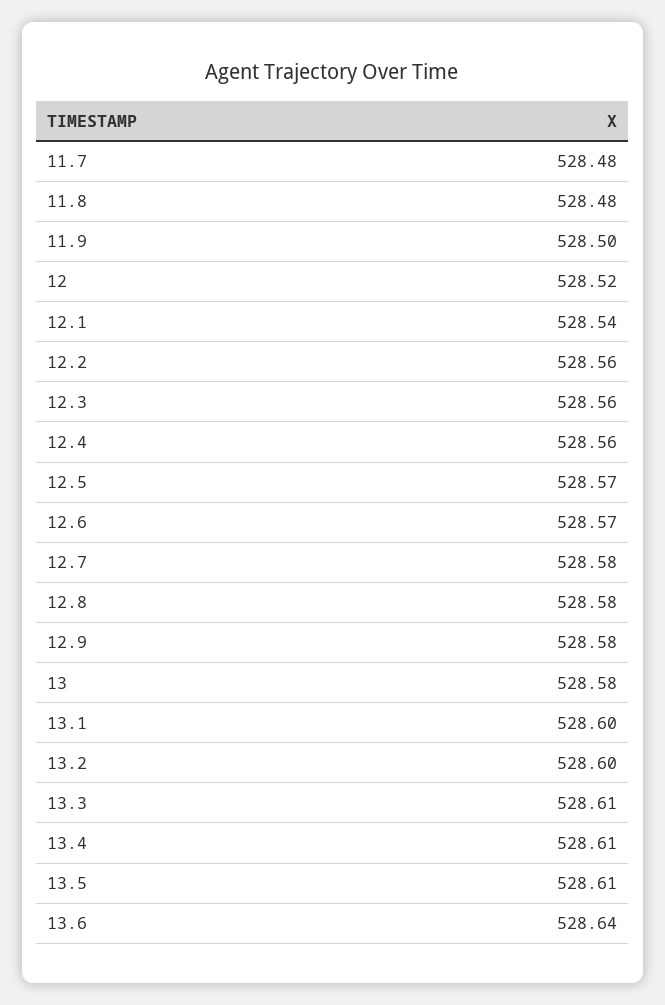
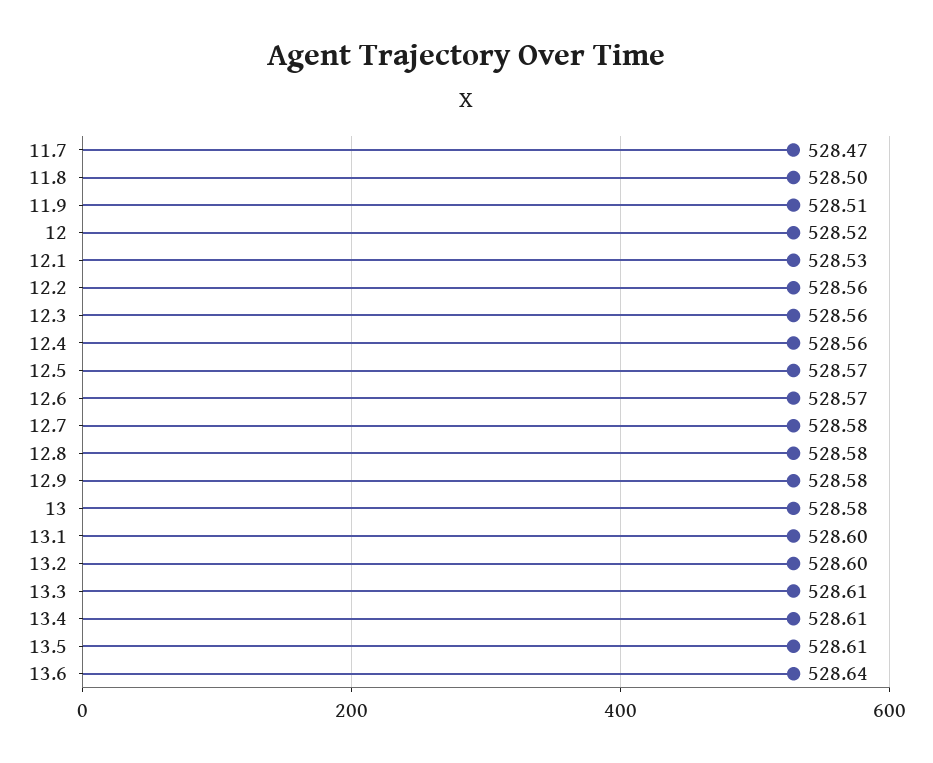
  {
-   "11.7": 528.48,
+   "11.7": 528.47,
-   "11.8": 528.48,
+   "11.8": 528.5,
-   "11.9": 528.5,
+   "11.9": 528.51,
    "12": 528.52,
-   "12.1": 528.54,
+   "12.1": 528.53,
    "12.2": 528.56,
    "12.3": 528.56,
    "12.4": 528.56,
    "12.5": 528.57,
    "12.6": 528.57,
    "12.7": 528.58,
    "12.8": 528.58,
    "12.9": 528.58,
    "13": 528.58,
    "13.1": 528.6,
    "13.2": 528.6,
    "13.3": 528.61,
    "13.4": 528.61,
    "13.5": 528.61,
    "13.6": 528.64
  }

